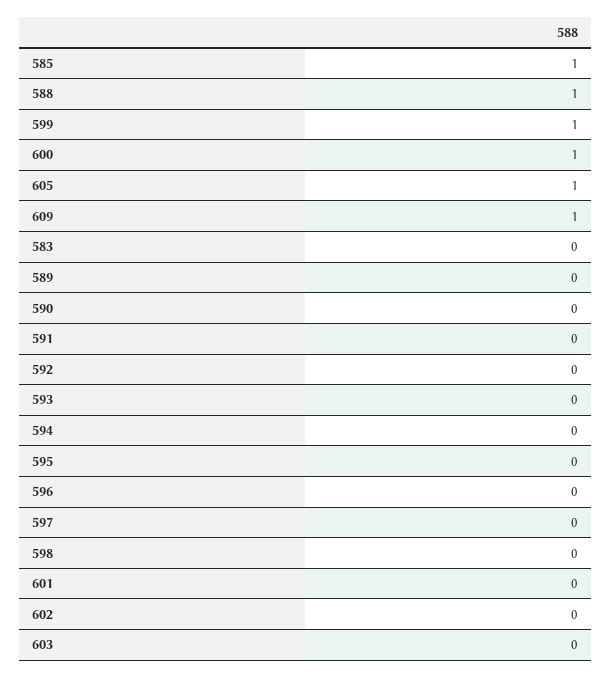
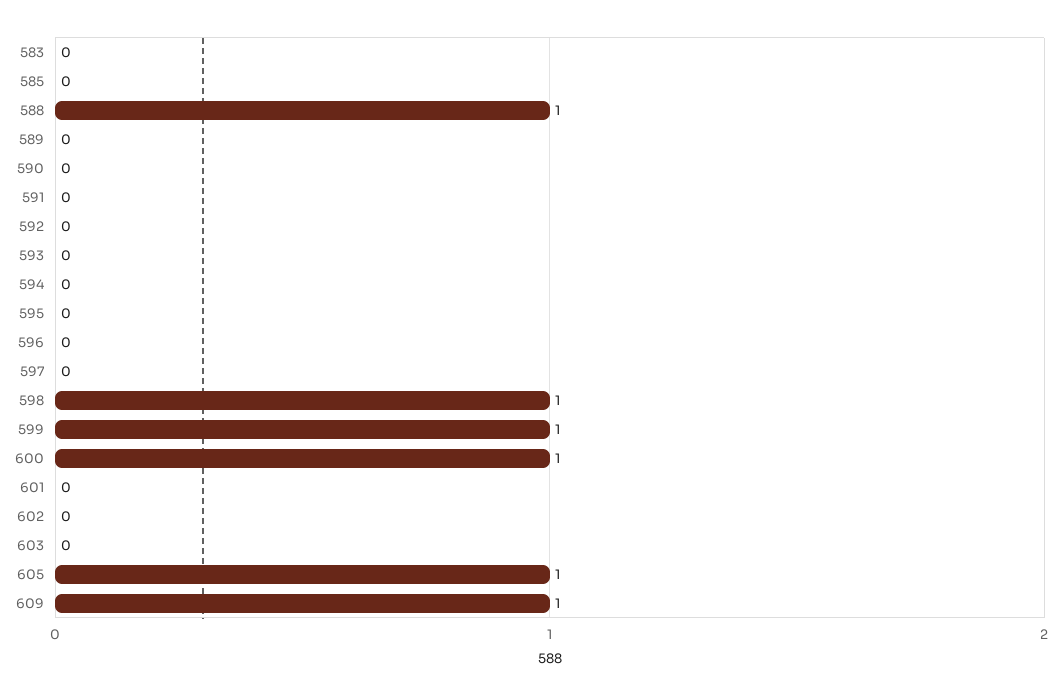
  {
-   "585": 1,
+   "585": 0,
    "588": 1,
    "599": 1,
    "600": 1,
    "605": 1,
    "609": 1,
    "583": 0,
    "589": 0,
    "590": 0,
    "591": 0,
    "592": 0,
    "593": 0,
    "594": 0,
    "595": 0,
    "596": 0,
    "597": 0,
-   "598": 0,
+   "598": 1,
    "601": 0,
    "602": 0,
    "603": 0
  }

